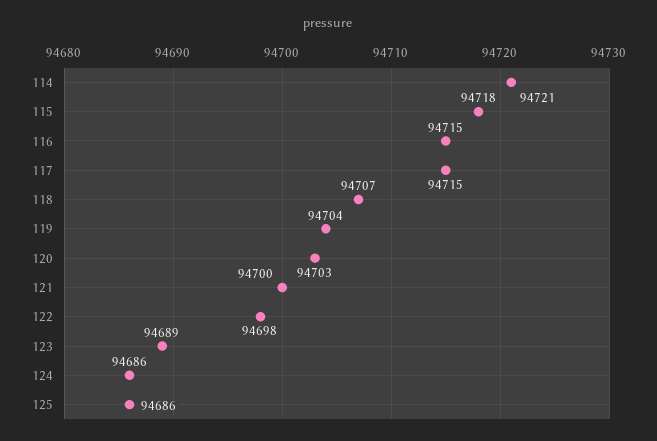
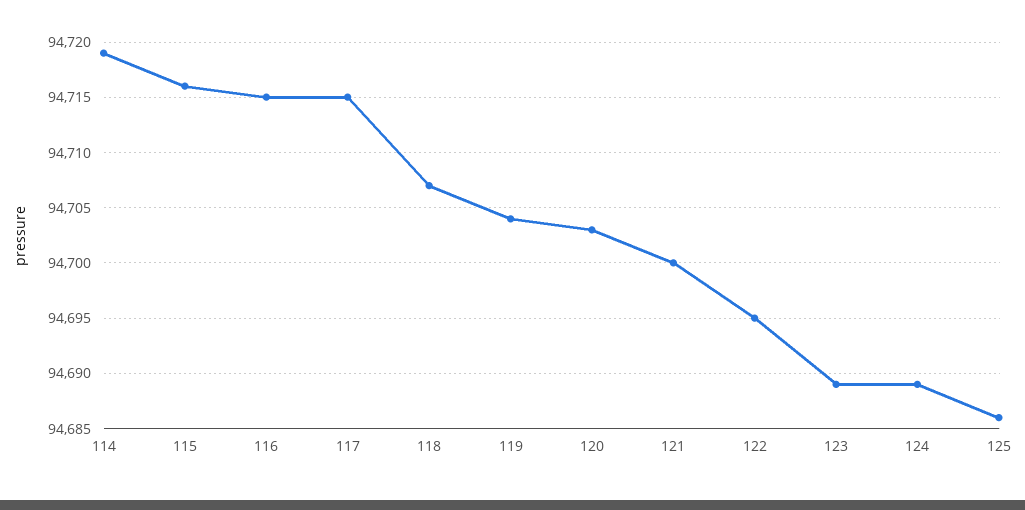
  {
-   "114": 94721,
+   "114": 94719,
-   "115": 94718,
+   "115": 94716,
    "116": 94715,
    "117": 94715,
    "118": 94707,
    "119": 94704,
    "120": 94703,
    "121": 94700,
-   "122": 94698,
+   "122": 94695,
    "123": 94689,
-   "124": 94686,
+   "124": 94689,
    "125": 94686
  }

